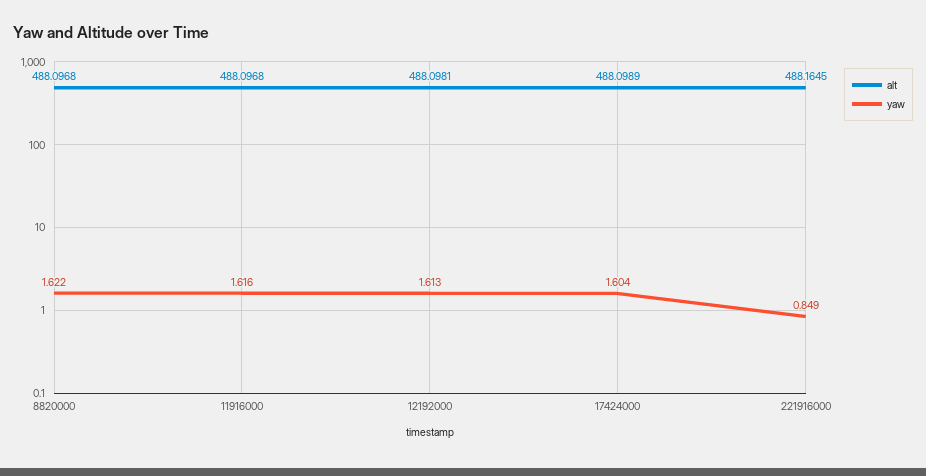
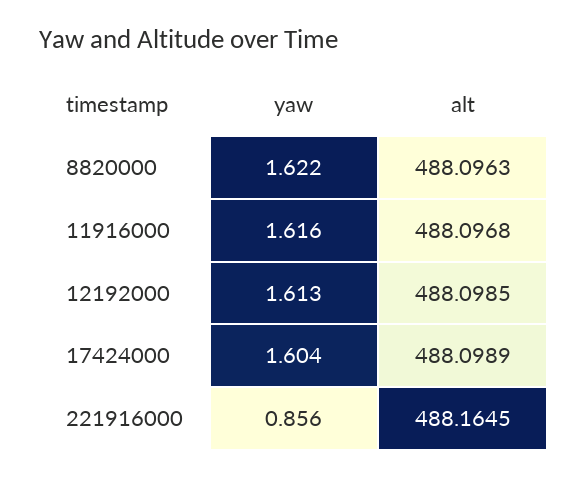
  {
    "alt": {
-     "8820000": 488.0968,
+     "8820000": 488.0963,
      "11916000": 488.0968,
-     "12192000": 488.0981,
+     "12192000": 488.0985,
      "17424000": 488.0989,
      "221916000": 488.1645
    },
    "yaw": {
      "8820000": 1.622,
      "11916000": 1.616,
      "12192000": 1.613,
      "17424000": 1.604,
-     "221916000": 0.849
+     "221916000": 0.856
    }
  }

